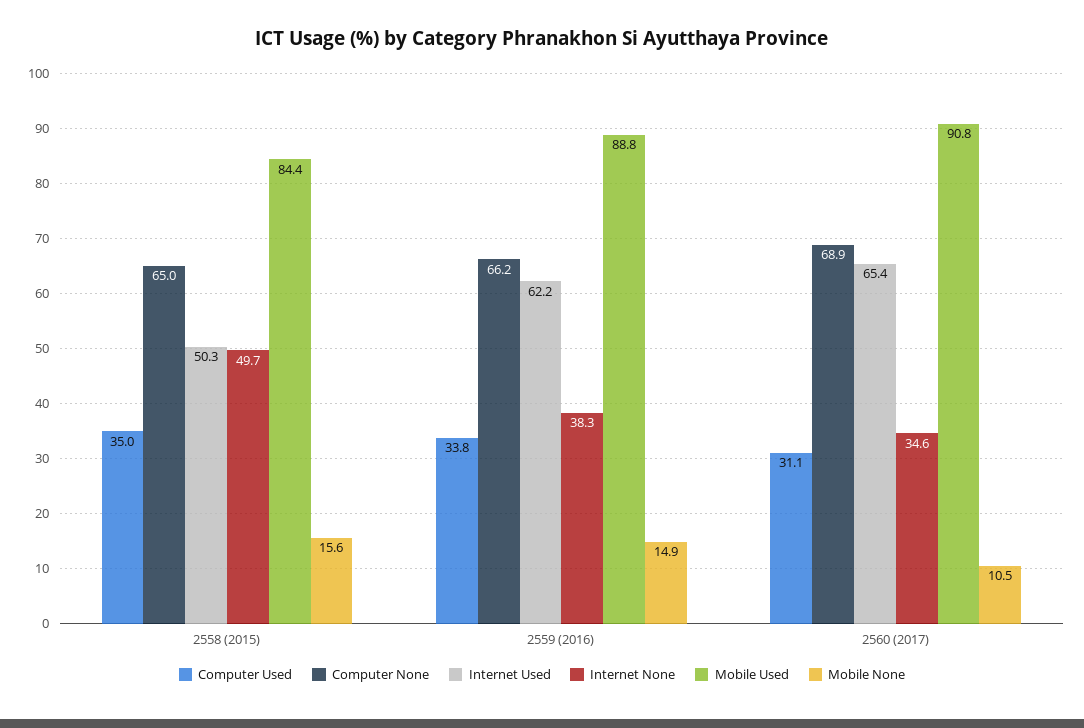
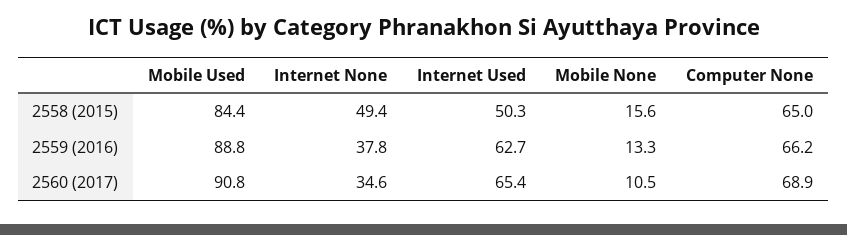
  {
-   "Computer Used": {
-     "2558 (2015)": 35,
-     "2559 (2016)": 33.8,
-     "2560 (2017)": 31.1
-   },
    "Computer None": {
      "2558 (2015)": 65,
      "2559 (2016)": 66.2,
      "2560 (2017)": 68.9
    },
    "Internet Used": {
      "2558 (2015)": 50.3,
-     "2559 (2016)": 62.2,
+     "2559 (2016)": 62.7,
      "2560 (2017)": 65.4
    },
    "Internet None": {
-     "2558 (2015)": 49.7,
+     "2558 (2015)": 49.4,
-     "2559 (2016)": 38.3,
+     "2559 (2016)": 37.8,
      "2560 (2017)": 34.6
    },
    "Mobile Used": {
      "2558 (2015)": 84.4,
      "2559 (2016)": 88.8,
      "2560 (2017)": 90.8
    },
    "Mobile None": {
      "2558 (2015)": 15.6,
-     "2559 (2016)": 14.9,
+     "2559 (2016)": 13.3,
      "2560 (2017)": 10.5
    }
  }

